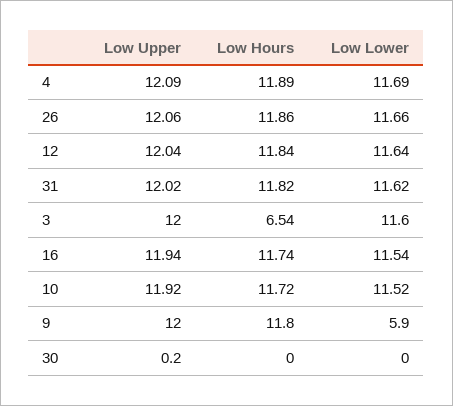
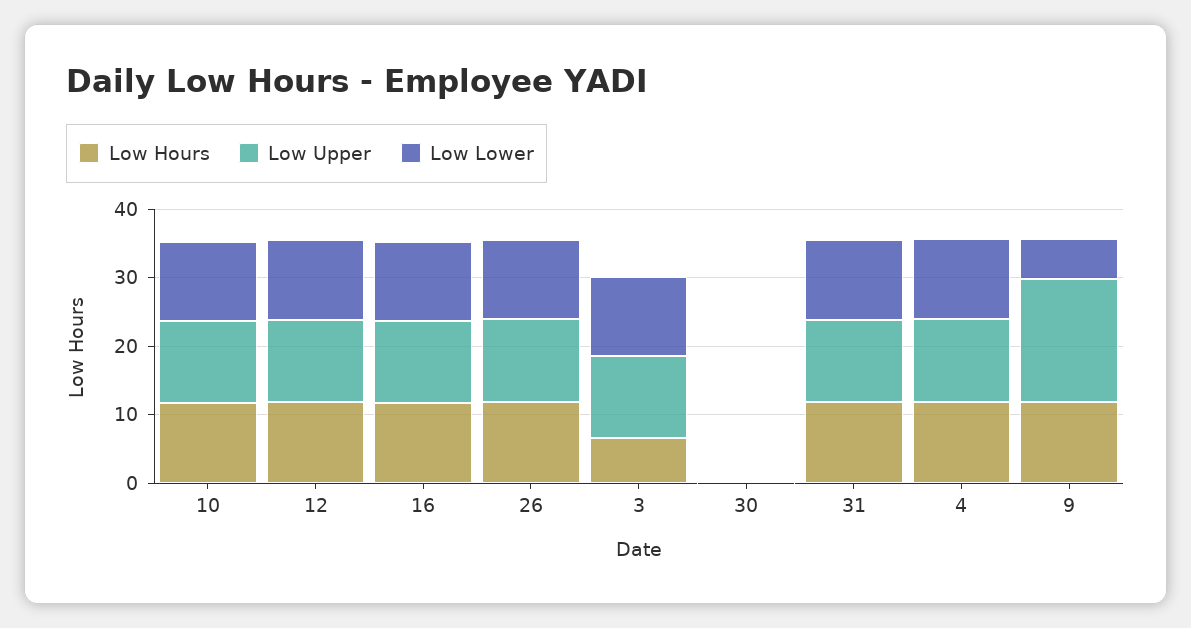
  {
    "Low Upper": {
      "4": 12.09,
      "26": 12.06,
      "12": 12.04,
      "31": 12.02,
      "3": 12,
      "16": 11.94,
      "10": 11.92,
-     "9": 12,
+     "9": 18,
      "30": 0.2
    },
    "Low Hours": {
      "4": 11.89,
      "26": 11.86,
      "12": 11.84,
      "31": 11.82,
      "3": 6.54,
      "16": 11.74,
      "10": 11.72,
      "9": 11.8,
      "30": 0
    },
    "Low Lower": {
      "4": 11.69,
      "26": 11.66,
      "12": 11.64,
      "31": 11.62,
      "3": 11.6,
      "16": 11.54,
      "10": 11.52,
      "9": 5.9,
      "30": 0
    }
  }

